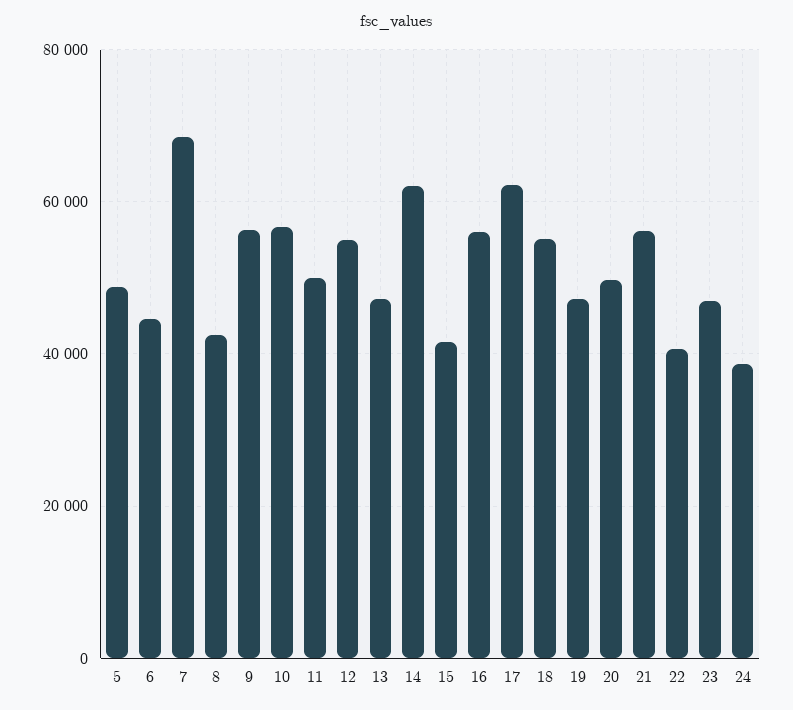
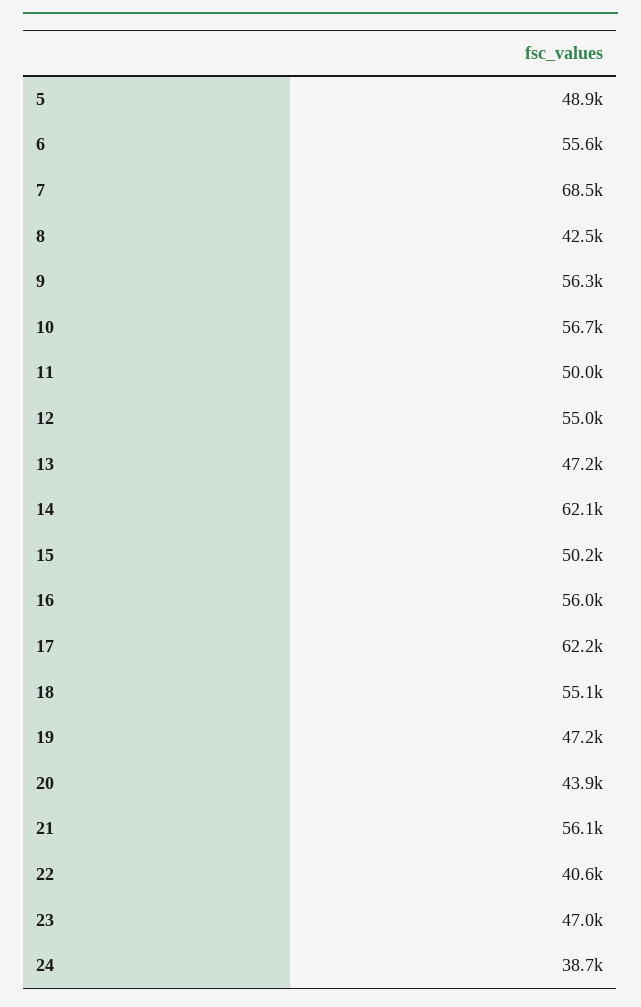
  {
    "5": 48900,
-   "6": 44000,
+   "6": 55600,
    "7": 68500,
    "8": 42500,
    "9": 56300,
    "10": 56700,
    "11": 50000,
    "12": 55000,
    "13": 47200,
    "14": 62100,
-   "15": 42000,
+   "15": 50200,
    "16": 56000,
    "17": 62200,
    "18": 55100,
    "19": 47200,
-   "20": 50000,
+   "20": 43900,
    "21": 56100,
    "22": 40600,
    "23": 47000,
    "24": 38700
  }

